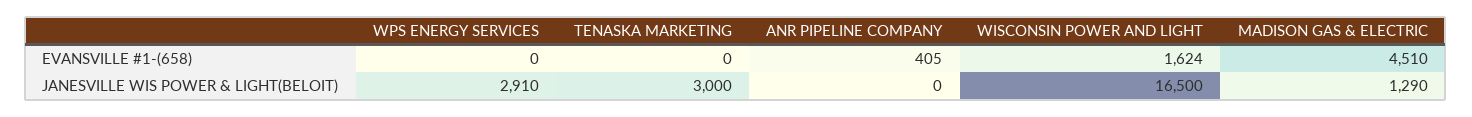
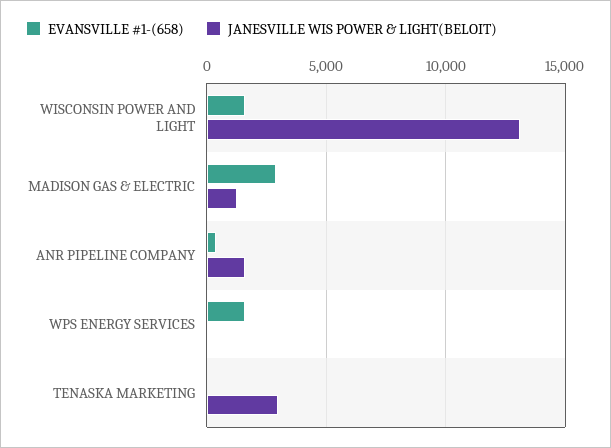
  {
    "EVANSVILLE #1-(658)": {
-     "WPS ENERGY SERVICES": 0,
+     "WPS ENERGY SERVICES": 1500,
      "TENASKA MARKETING": 0,
      "ANR PIPELINE COMPANY": 405,
      "WISCONSIN POWER AND LIGHT": 1624,
-     "MADISON GAS & ELECTRIC": 4510
+     "MADISON GAS & ELECTRIC": 3000
    },
    "JANESVILLE WIS POWER & LIGHT(BELOIT)": {
-     "WPS ENERGY SERVICES": 2910,
+     "WPS ENERGY SERVICES": 0,
      "TENASKA MARKETING": 3000,
-     "ANR PIPELINE COMPANY": 0,
+     "ANR PIPELINE COMPANY": 1500,
-     "WISCONSIN POWER AND LIGHT": 16500,
+     "WISCONSIN POWER AND LIGHT": 13000,
      "MADISON GAS & ELECTRIC": 1290
    }
  }

